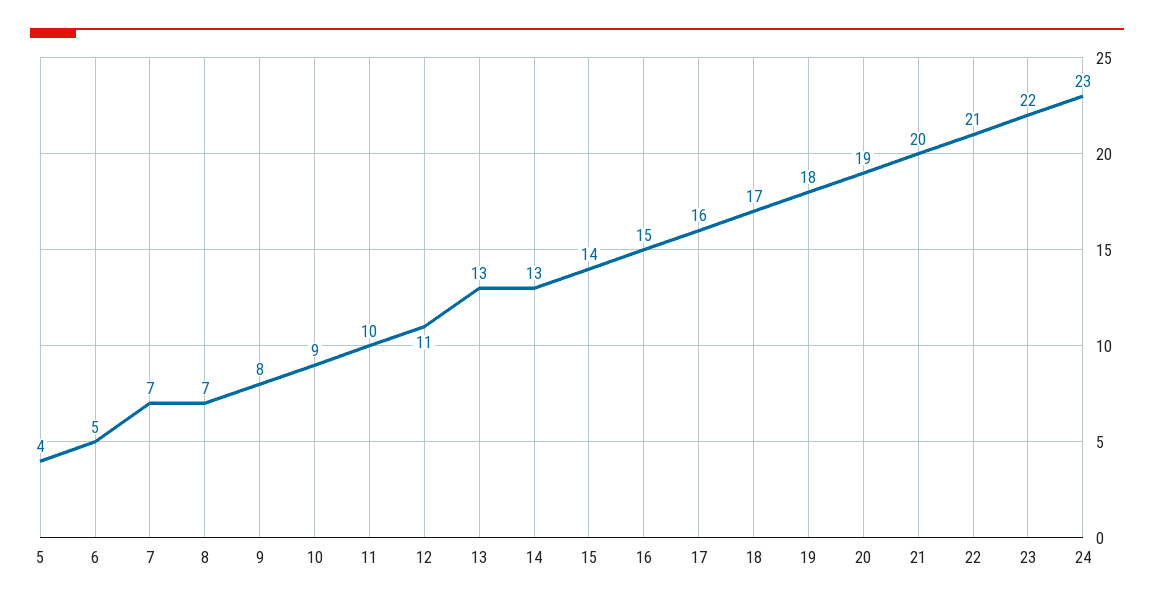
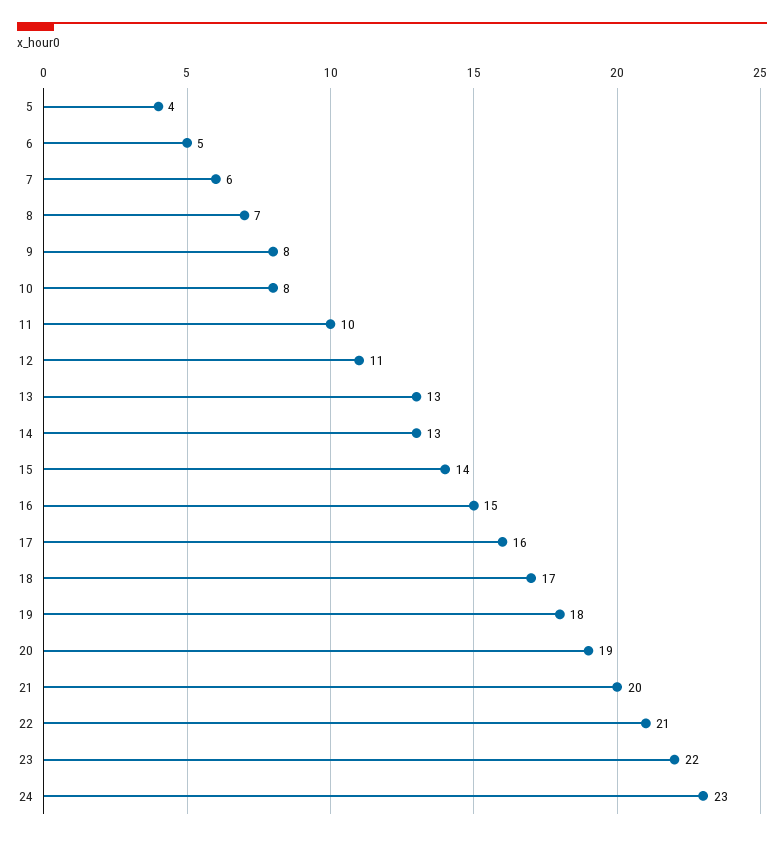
  {
    "5": 4,
    "6": 5,
-   "7": 7,
+   "7": 6,
    "8": 7,
    "9": 8,
-   "10": 9,
+   "10": 8,
    "11": 10,
    "12": 11,
    "13": 13,
    "14": 13,
    "15": 14,
    "16": 15,
    "17": 16,
    "18": 17,
    "19": 18,
    "20": 19,
    "21": 20,
    "22": 21,
    "23": 22,
    "24": 23
  }

